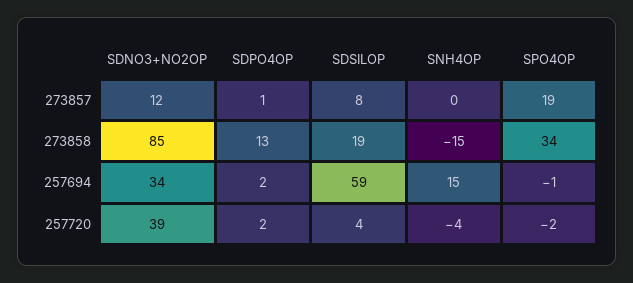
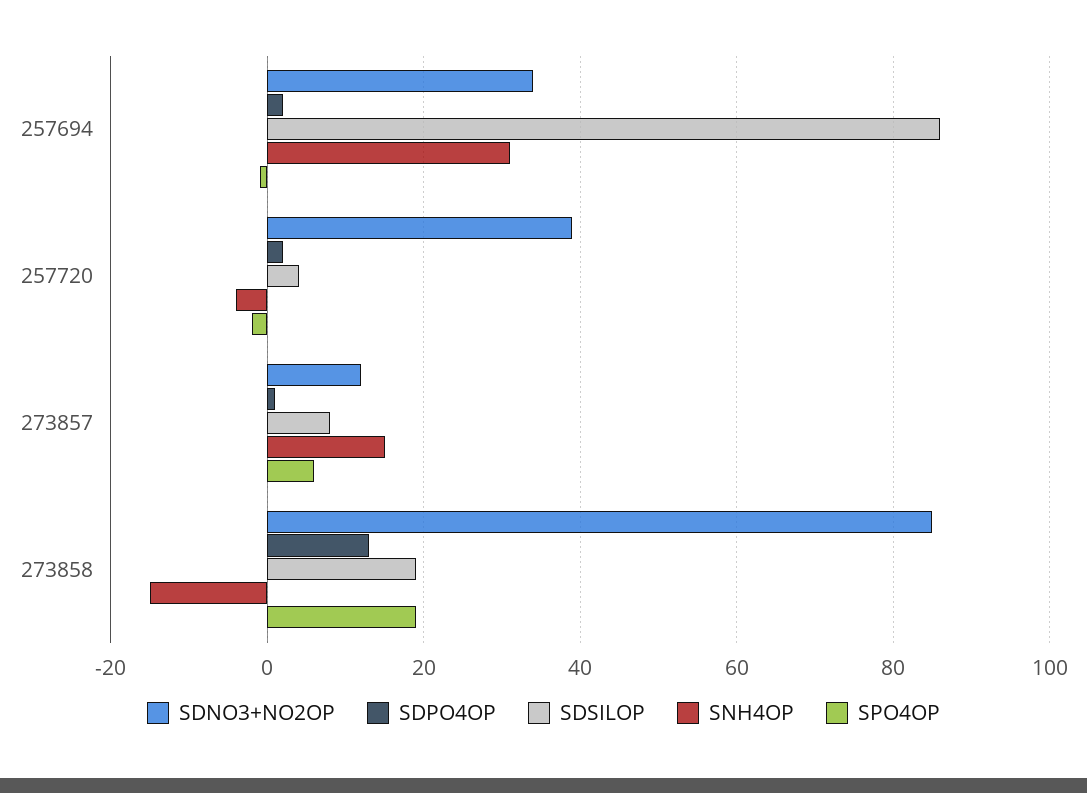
  {
    "SDNO3+NO2OP": {
      "273857": 12,
      "273858": 85,
      "257694": 34,
      "257720": 39
    },
    "SDPO4OP": {
      "273857": 1,
      "273858": 13,
      "257694": 2,
      "257720": 2
    },
    "SDSILOP": {
      "273857": 8,
      "273858": 19,
-     "257694": 59,
+     "257694": 85,
      "257720": 4
    },
    "SNH4OP": {
-     "273857": 0,
+     "273857": 15,
      "273858": -15,
-     "257694": 15,
+     "257694": 30,
      "257720": -4
    },
    "SPO4OP": {
-     "273857": 19,
+     "273857": 5,
-     "273858": 34,
+     "273858": 20,
      "257694": -1,
      "257720": -2
    }
  }

